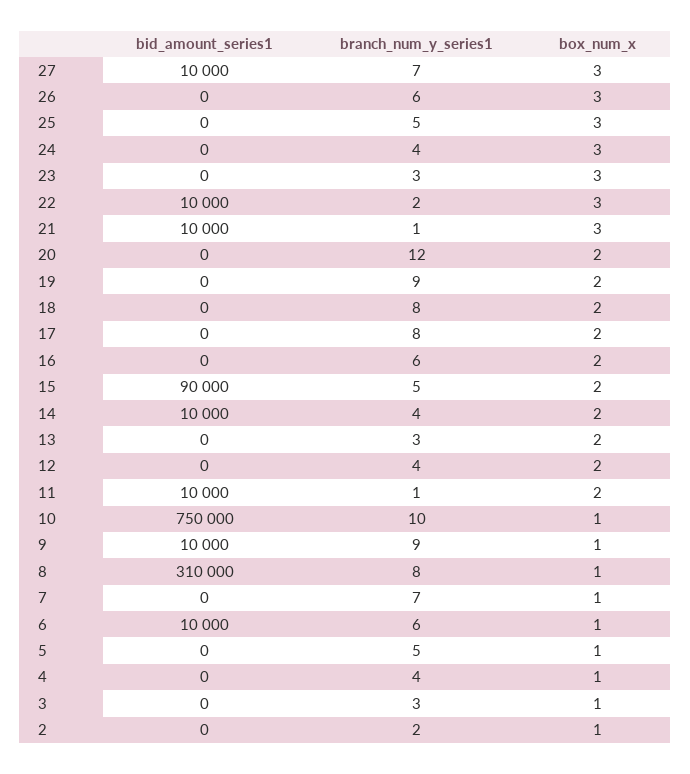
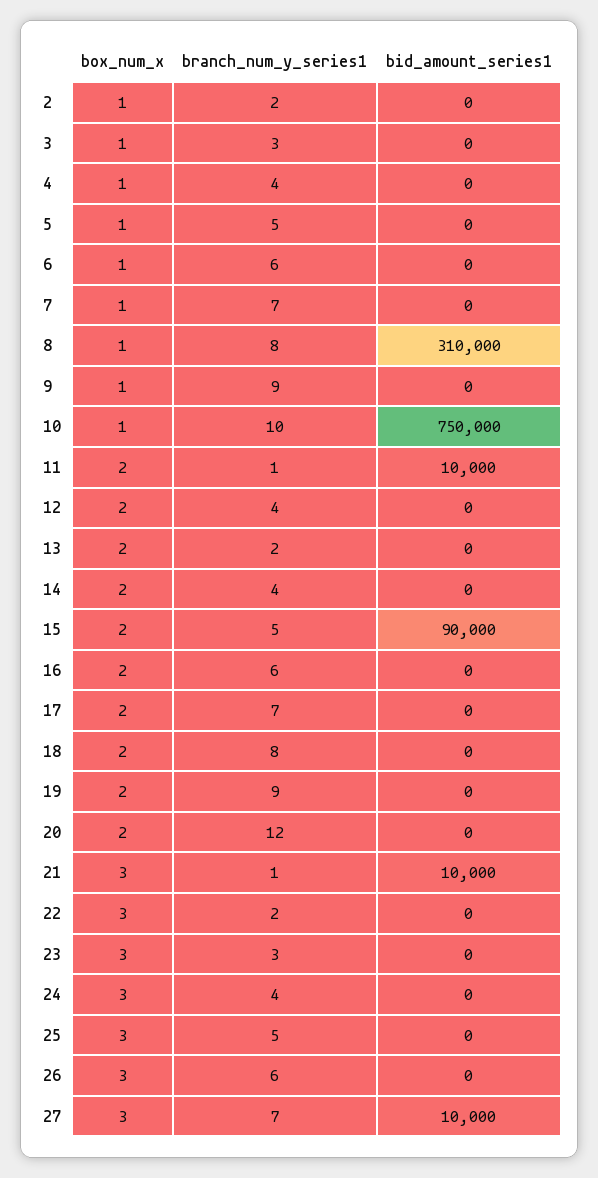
  {
    "bid_amount_series1": {
      "27": 10000,
      "26": 0,
      "25": 0,
      "24": 0,
      "23": 0,
-     "22": 10000,
+     "22": 0,
      "21": 10000,
      "20": 0,
      "19": 0,
      "18": 0,
      "17": 0,
      "16": 0,
      "15": 90000,
-     "14": 10000,
+     "14": 0,
      "13": 0,
      "12": 0,
      "11": 10000,
      "10": 750000,
-     "9": 10000,
+     "9": 0,
      "8": 310000,
      "7": 0,
-     "6": 10000,
+     "6": 0,
      "5": 0,
      "4": 0,
      "3": 0,
      "2": 0
    },
    "branch_num_y_series1": {
      "27": 7,
      "26": 6,
      "25": 5,
      "24": 4,
      "23": 3,
      "22": 2,
      "21": 1,
      "20": 12,
      "19": 9,
      "18": 8,
-     "17": 8,
+     "17": 7,
      "16": 6,
      "15": 5,
      "14": 4,
-     "13": 3,
+     "13": 2,
      "12": 4,
      "11": 1,
      "10": 10,
      "9": 9,
      "8": 8,
      "7": 7,
      "6": 6,
      "5": 5,
      "4": 4,
      "3": 3,
      "2": 2
    },
    "box_num_x": {
      "27": 3,
      "26": 3,
      "25": 3,
      "24": 3,
      "23": 3,
      "22": 3,
      "21": 3,
      "20": 2,
      "19": 2,
      "18": 2,
      "17": 2,
      "16": 2,
      "15": 2,
      "14": 2,
      "13": 2,
      "12": 2,
      "11": 2,
      "10": 1,
      "9": 1,
      "8": 1,
      "7": 1,
      "6": 1,
      "5": 1,
      "4": 1,
      "3": 1,
      "2": 1
    }
  }

